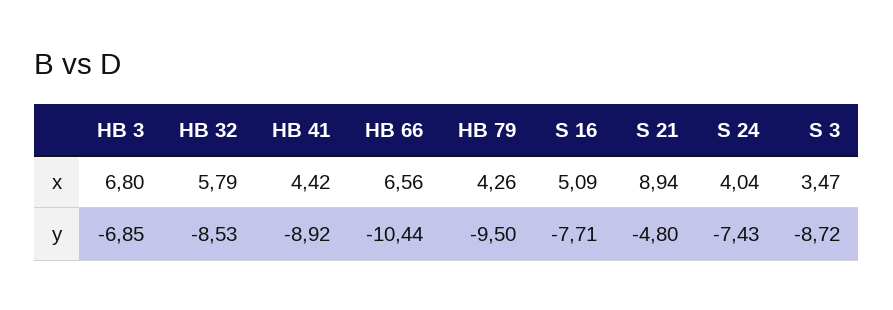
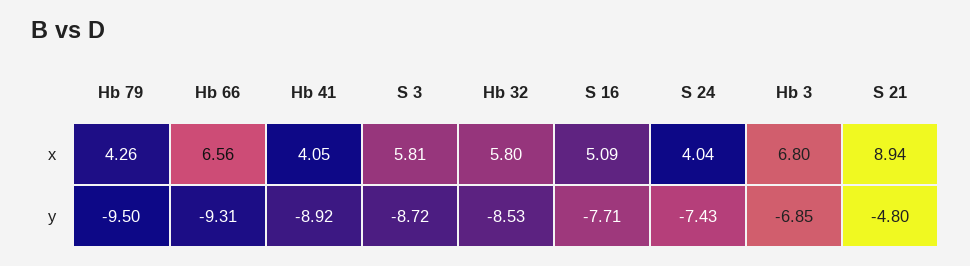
  {
    "HB 3": {
      "x": 6.8,
      "y": -6.85
    },
    "HB 32": {
-     "x": 5.79,
+     "x": 5.8,
      "y": -8.53
    },
    "HB 41": {
-     "x": 4.42,
+     "x": 4.05,
      "y": -8.92
    },
    "HB 66": {
      "x": 6.56,
-     "y": -10.44
+     "y": -9.31
    },
    "HB 79": {
      "x": 4.26,
      "y": -9.5
    },
    "S 16": {
      "x": 5.09,
      "y": -7.71
    },
    "S 21": {
      "x": 8.94,
      "y": -4.8
    },
    "S 24": {
      "x": 4.04,
      "y": -7.43
    },
    "S 3": {
-     "x": 3.47,
+     "x": 5.81,
      "y": -8.72
    }
  }

